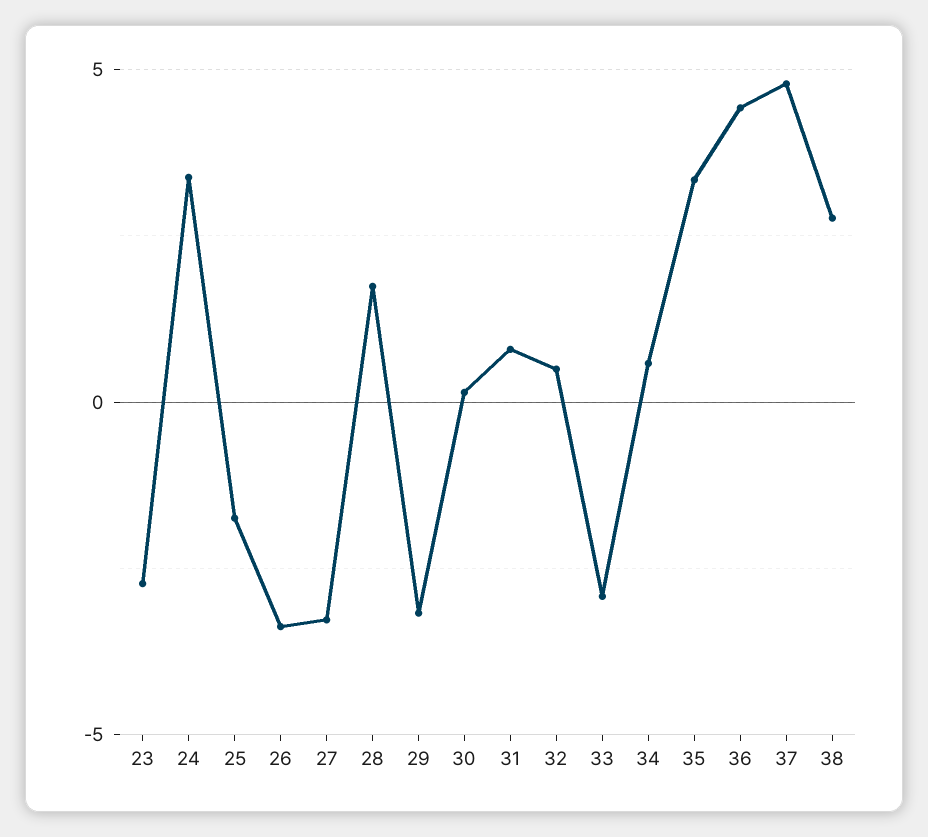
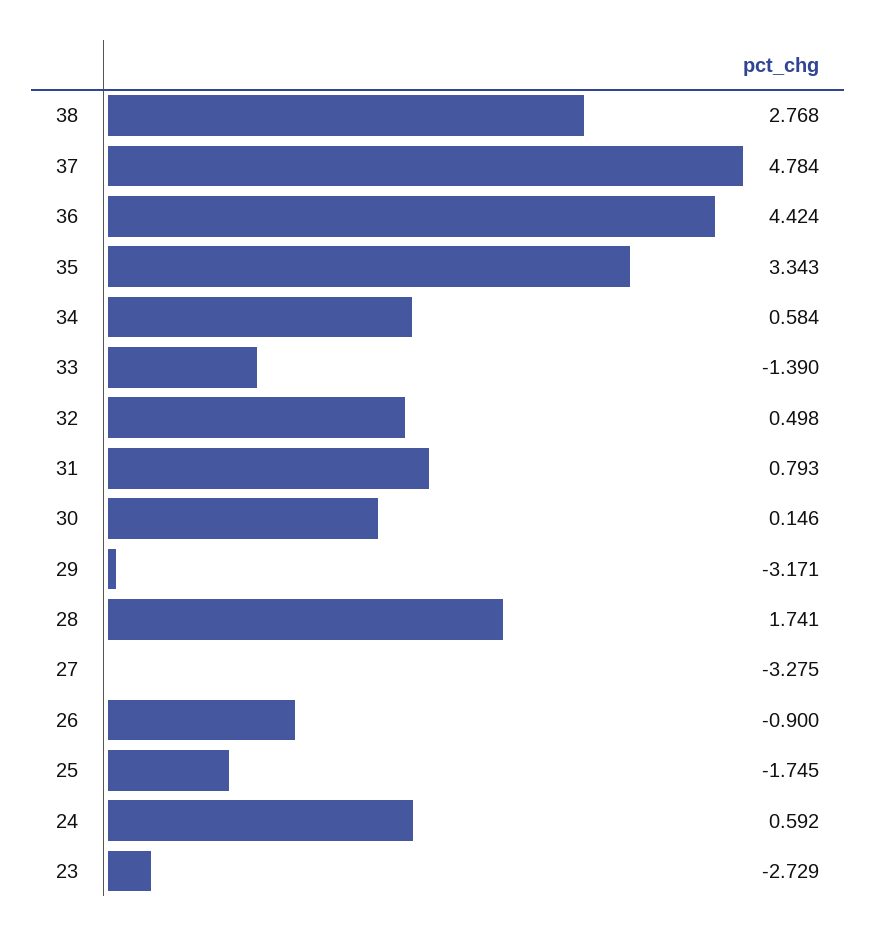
  {
    "23": -2.729,
-   "24": 3.5,
+   "24": 0.592,
    "25": -1.745,
-   "26": -3.5,
+   "26": -0.9,
    "27": -3.275,
    "28": 1.741,
    "29": -3.171,
    "30": 0.146,
    "31": 0.793,
    "32": 0.498,
-   "33": -3,
+   "33": -1.39,
    "34": 0.584,
    "35": 3.343,
    "36": 4.424,
    "37": 4.784,
    "38": 2.768
  }

